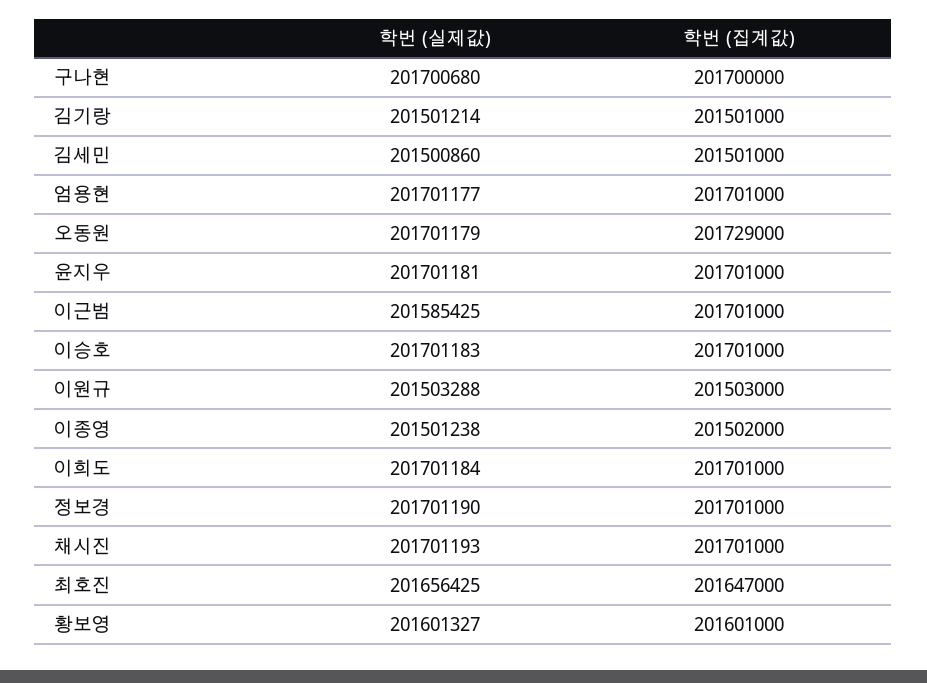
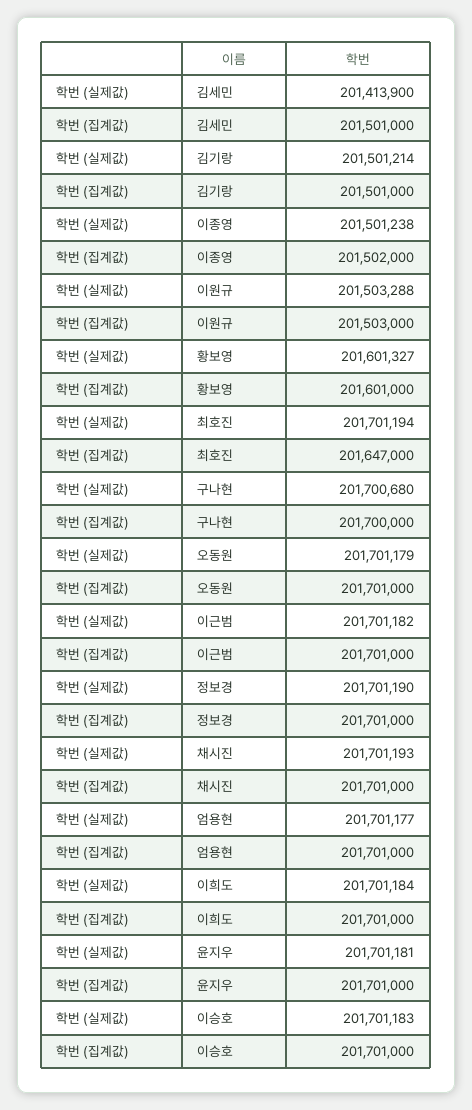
  {
    "학번 (실제값)": {
      "구나현": 201700680,
      "김기랑": 201501214,
-     "김세민": 201500860,
+     "김세민": 201413900,
      "엄용현": 201701177,
      "오동원": 201701179,
      "윤지우": 201701181,
-     "이근범": 201585425,
+     "이근범": 201701182,
      "이승호": 201701183,
      "이원규": 201503288,
      "이종영": 201501238,
      "이희도": 201701184,
      "정보경": 201701190,
      "채시진": 201701193,
-     "최호진": 201656425,
+     "최호진": 201701194,
      "황보영": 201601327
    },
    "학번 (집계값)": {
      "구나현": 201700000,
      "김기랑": 201501000,
      "김세민": 201501000,
      "엄용현": 201701000,
-     "오동원": 201729000,
+     "오동원": 201701000,
      "윤지우": 201701000,
      "이근범": 201701000,
      "이승호": 201701000,
      "이원규": 201503000,
      "이종영": 201502000,
      "이희도": 201701000,
      "정보경": 201701000,
      "채시진": 201701000,
      "최호진": 201647000,
      "황보영": 201601000
    }
  }

